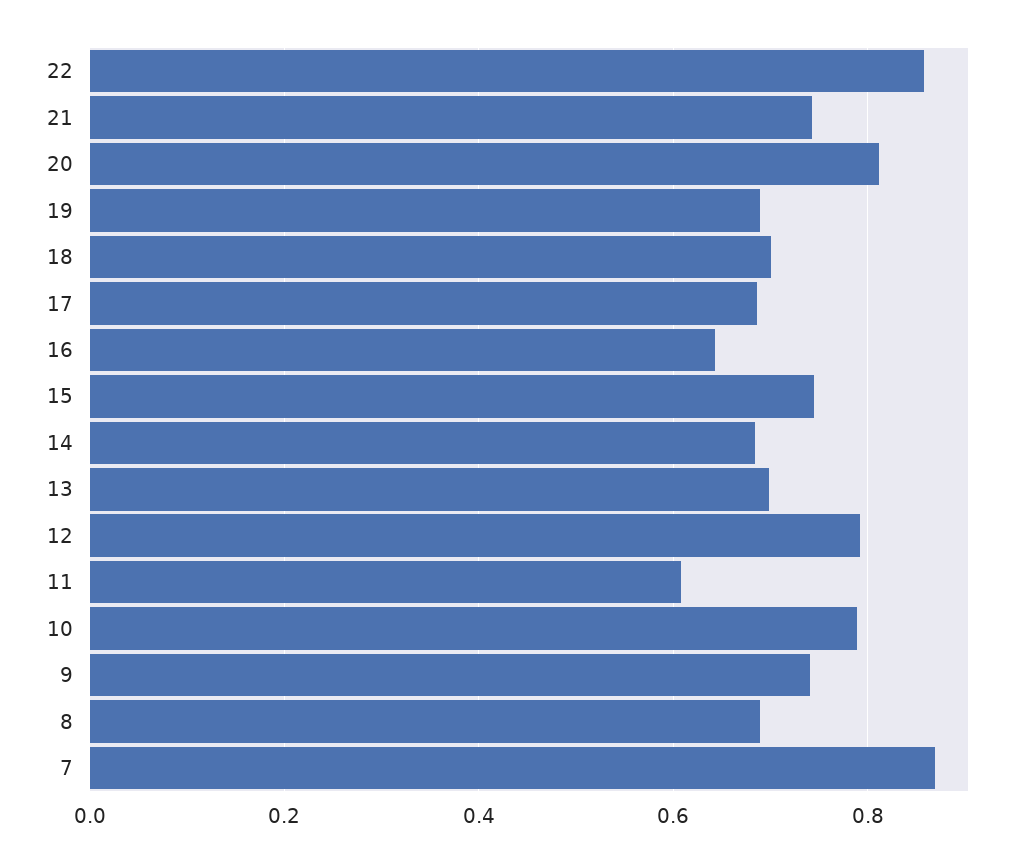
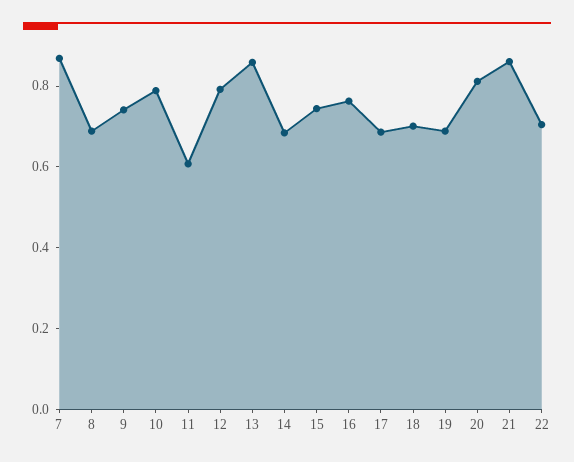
  {
-   "22": 0.86,
+   "22": 0.7,
-   "21": 0.74,
+   "21": 0.85,
    "20": 0.82,
    "19": 0.68,
    "18": 0.7,
    "17": 0.68,
-   "16": 0.64,
+   "16": 0.75,
    "15": 0.74,
    "14": 0.68,
-   "13": 0.7,
+   "13": 0.85,
    "12": 0.8,
    "11": 0.6,
    "10": 0.78,
    "9": 0.74,
    "8": 0.68,
    "7": 0.86
  }

